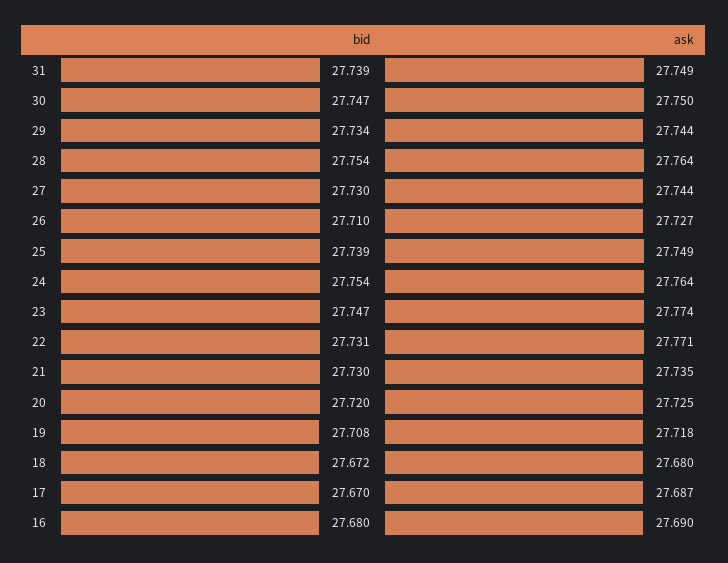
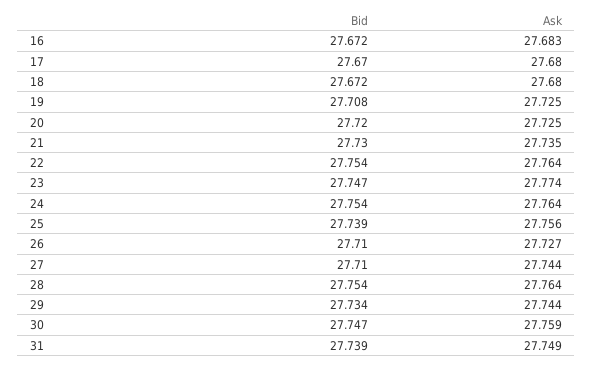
  {
    "bid": {
      "31": 27.739,
      "30": 27.747,
      "29": 27.734,
      "28": 27.754,
-     "27": 27.73,
+     "27": 27.71,
      "26": 27.71,
      "25": 27.739,
      "24": 27.754,
      "23": 27.747,
-     "22": 27.731,
+     "22": 27.754,
      "21": 27.73,
      "20": 27.72,
      "19": 27.708,
      "18": 27.672,
      "17": 27.67,
-     "16": 27.68
+     "16": 27.672
    },
    "ask": {
      "31": 27.749,
-     "30": 27.75,
+     "30": 27.759,
      "29": 27.744,
      "28": 27.764,
      "27": 27.744,
      "26": 27.727,
-     "25": 27.749,
+     "25": 27.756,
      "24": 27.764,
      "23": 27.774,
-     "22": 27.771,
+     "22": 27.764,
      "21": 27.735,
      "20": 27.725,
-     "19": 27.718,
+     "19": 27.725,
      "18": 27.68,
-     "17": 27.687,
+     "17": 27.68,
-     "16": 27.69
+     "16": 27.683
    }
  }

